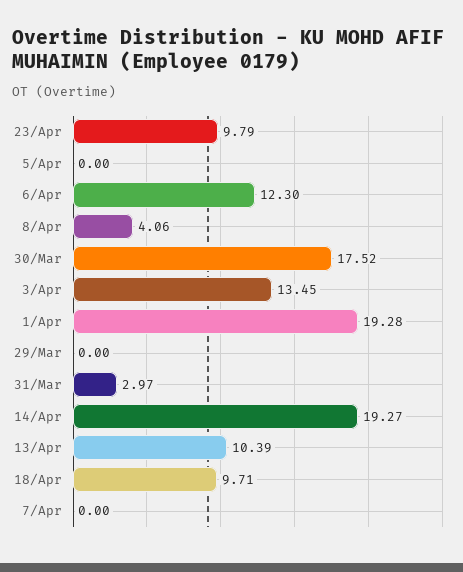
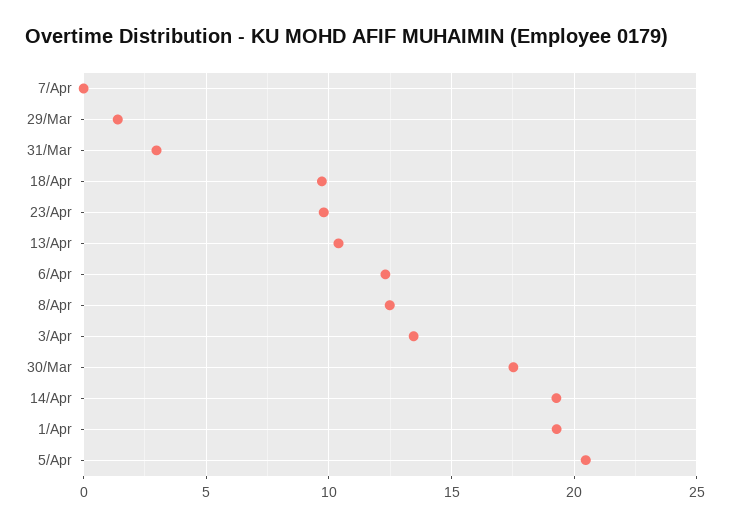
  {
    "23/Apr": 9.79,
-   "5/Apr": 0,
+   "5/Apr": 20.5,
    "6/Apr": 12.3,
-   "8/Apr": 4.06,
+   "8/Apr": 12.5,
    "30/Mar": 17.52,
    "3/Apr": 13.45,
    "1/Apr": 19.28,
-   "29/Mar": 0,
+   "29/Mar": 1.5,
    "31/Mar": 2.97,
    "14/Apr": 19.27,
    "13/Apr": 10.39,
    "18/Apr": 9.71,
    "7/Apr": 0
  }

